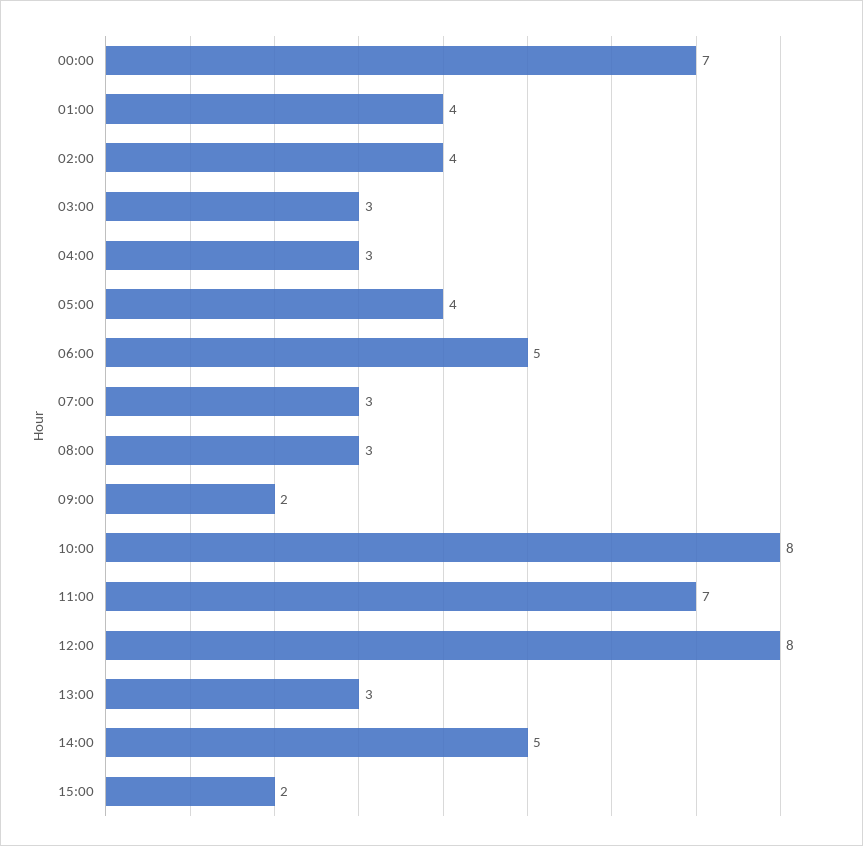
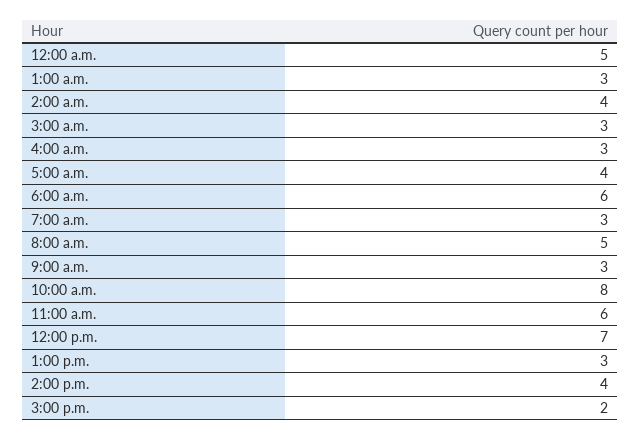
  {
-   "00:00": 7,
+   "00:00": 5,
-   "01:00": 4,
+   "01:00": 3,
    "02:00": 4,
    "03:00": 3,
    "04:00": 3,
    "05:00": 4,
-   "06:00": 5,
+   "06:00": 6,
    "07:00": 3,
-   "08:00": 3,
+   "08:00": 5,
-   "09:00": 2,
+   "09:00": 3,
    "10:00": 8,
-   "11:00": 7,
+   "11:00": 6,
-   "12:00": 8,
+   "12:00": 7,
    "13:00": 3,
-   "14:00": 5,
+   "14:00": 4,
    "15:00": 2
  }

